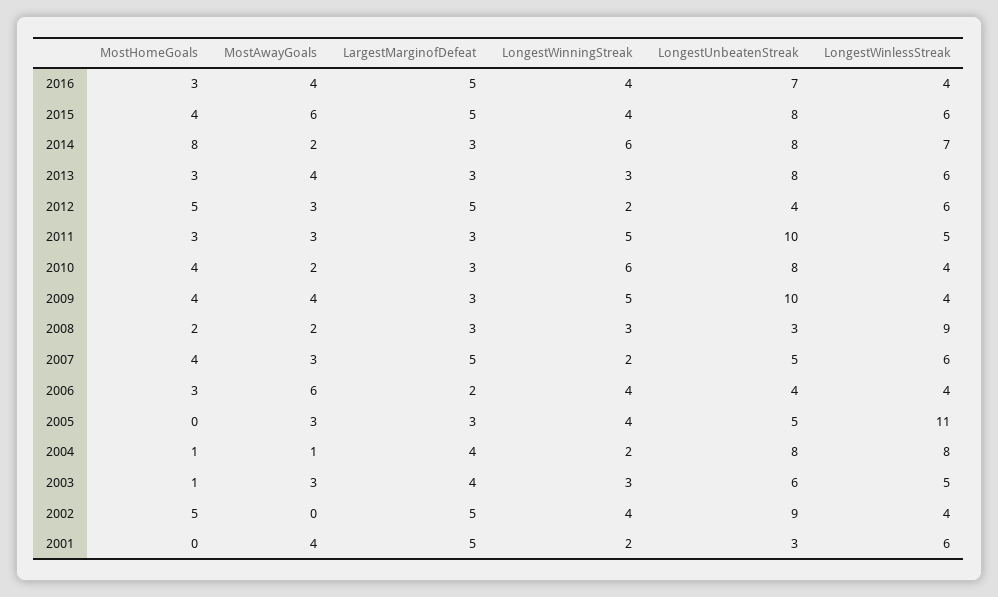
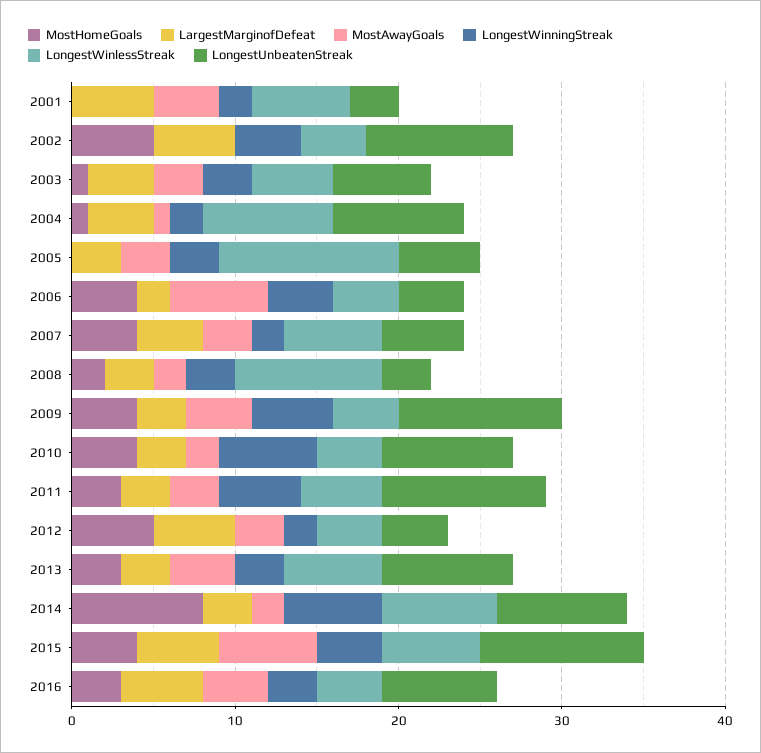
  {
    "MostHomeGoals": {
      "2016": 3,
      "2015": 4,
      "2014": 8,
      "2013": 3,
      "2012": 5,
      "2011": 3,
      "2010": 4,
      "2009": 4,
      "2008": 2,
      "2007": 4,
-     "2006": 3,
+     "2006": 4,
      "2005": 0,
      "2004": 1,
      "2003": 1,
      "2002": 5,
      "2001": 0
    },
    "MostAwayGoals": {
      "2016": 4,
      "2015": 6,
      "2014": 2,
      "2013": 4,
      "2012": 3,
      "2011": 3,
      "2010": 2,
      "2009": 4,
      "2008": 2,
      "2007": 3,
      "2006": 6,
      "2005": 3,
      "2004": 1,
      "2003": 3,
      "2002": 0,
      "2001": 4
    },
    "LargestMarginofDefeat": {
      "2016": 5,
      "2015": 5,
      "2014": 3,
      "2013": 3,
      "2012": 5,
      "2011": 3,
      "2010": 3,
      "2009": 3,
      "2008": 3,
-     "2007": 5,
+     "2007": 4,
      "2006": 2,
      "2005": 3,
      "2004": 4,
      "2003": 4,
      "2002": 5,
      "2001": 5
    },
    "LongestWinningStreak": {
-     "2016": 4,
+     "2016": 3,
      "2015": 4,
      "2014": 6,
      "2013": 3,
      "2012": 2,
      "2011": 5,
      "2010": 6,
      "2009": 5,
      "2008": 3,
      "2007": 2,
      "2006": 4,
-     "2005": 4,
+     "2005": 3,
      "2004": 2,
      "2003": 3,
      "2002": 4,
      "2001": 2
    },
    "LongestUnbeatenStreak": {
      "2016": 7,
-     "2015": 8,
+     "2015": 10,
      "2014": 8,
      "2013": 8,
      "2012": 4,
      "2011": 10,
      "2010": 8,
      "2009": 10,
      "2008": 3,
      "2007": 5,
      "2006": 4,
      "2005": 5,
      "2004": 8,
      "2003": 6,
      "2002": 9,
      "2001": 3
    },
    "LongestWinlessStreak": {
      "2016": 4,
      "2015": 6,
      "2014": 7,
      "2013": 6,
-     "2012": 6,
+     "2012": 4,
      "2011": 5,
      "2010": 4,
      "2009": 4,
      "2008": 9,
      "2007": 6,
      "2006": 4,
      "2005": 11,
      "2004": 8,
      "2003": 5,
      "2002": 4,
      "2001": 6
    }
  }

